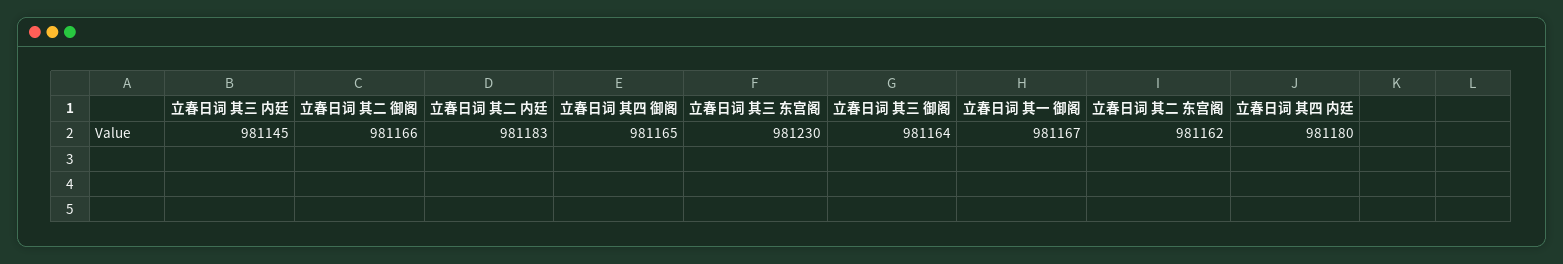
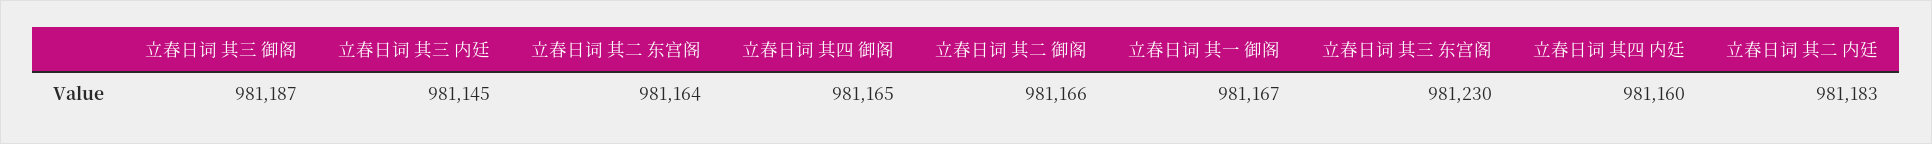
  {
    "立春日词 其三 内廷": 981145,
    "立春日词 其二 御阁": 981166,
    "立春日词 其二 内廷": 981183,
    "立春日词 其四 御阁": 981165,
    "立春日词 其三 东宫阁": 981230,
-   "立春日词 其三 御阁": 981164,
+   "立春日词 其三 御阁": 981187,
    "立春日词 其一 御阁": 981167,
-   "立春日词 其二 东宫阁": 981162,
+   "立春日词 其二 东宫阁": 981164,
-   "立春日词 其四 内廷": 981180
+   "立春日词 其四 内廷": 981160
  }

